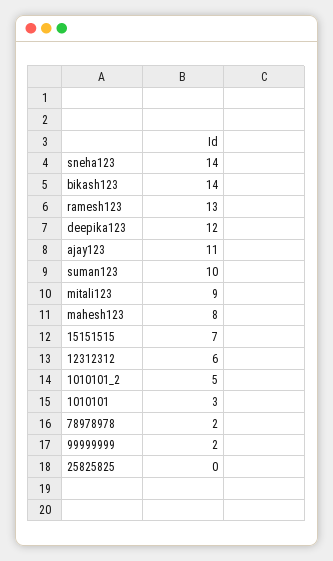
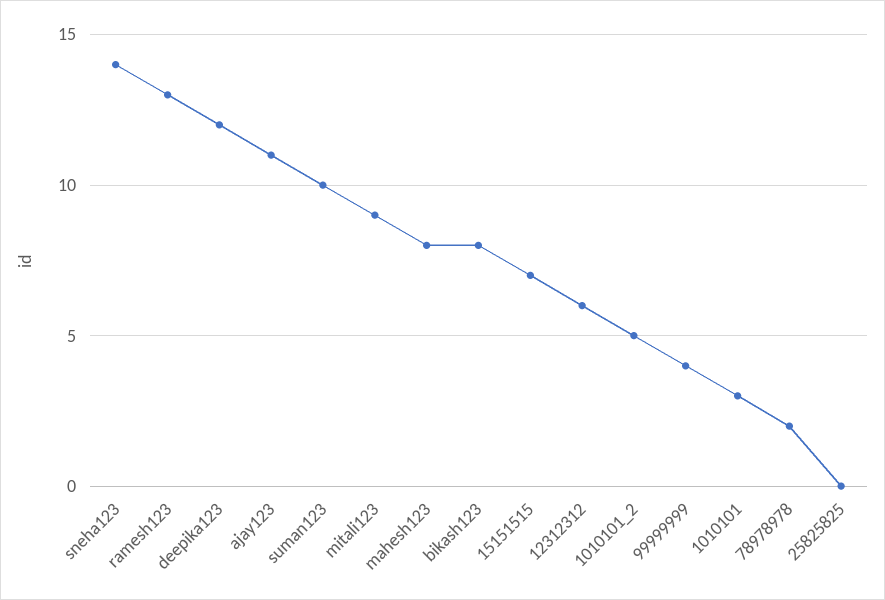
  {
    "sneha123": 14,
-   "bikash123": 14,
+   "bikash123": 8,
    "ramesh123": 13,
    "deepika123": 12,
    "ajay123": 11,
    "suman123": 10,
    "mitali123": 9,
    "mahesh123": 8,
    "15151515": 7,
    "12312312": 6,
    "1010101_2": 5,
    "1010101": 3,
    "78978978": 2,
-   "99999999": 2,
+   "99999999": 4,
    "25825825": 0
  }

